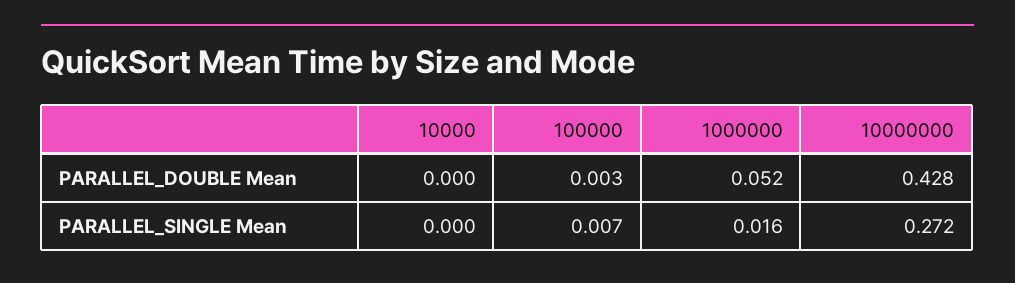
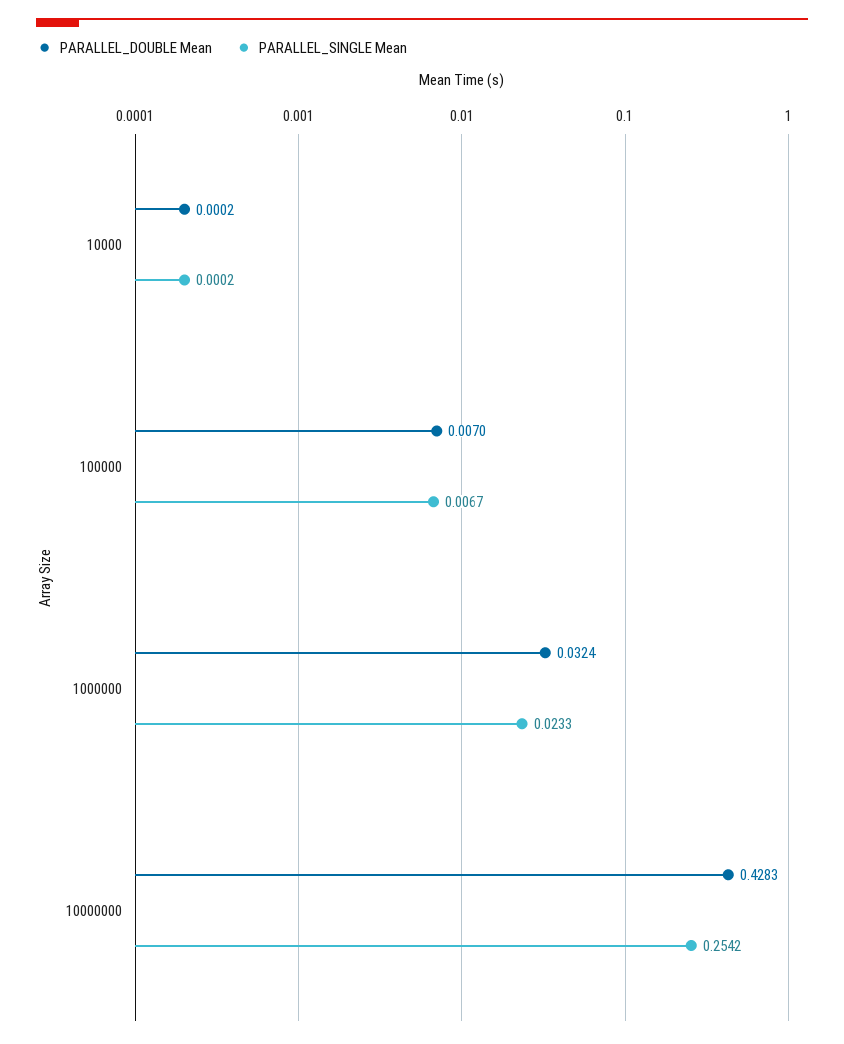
  {
    "PARALLEL_DOUBLE Mean": {
      "10000": 0.0002,
-     "100000": 0.003,
+     "100000": 0.007,
-     "1000000": 0.052,
+     "1000000": 0.0324,
      "10000000": 0.4283
    },
    "PARALLEL_SINGLE Mean": {
      "10000": 0.0002,
      "100000": 0.0067,
-     "1000000": 0.016,
+     "1000000": 0.0233,
-     "10000000": 0.272
+     "10000000": 0.2542
    }
  }

